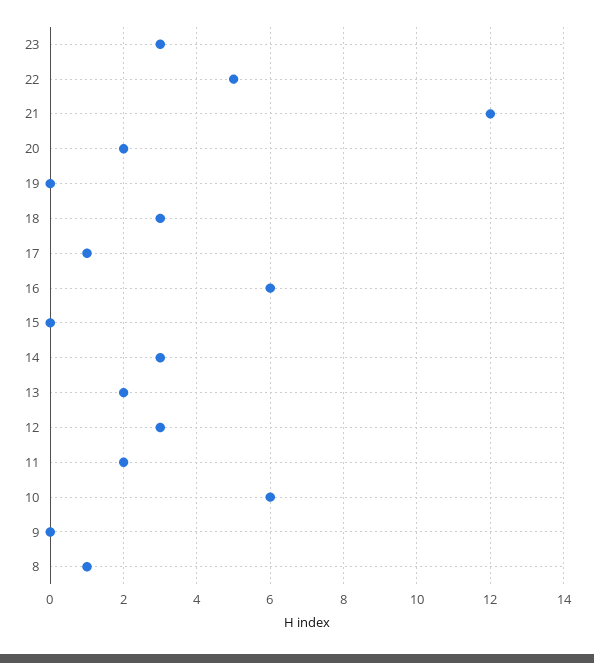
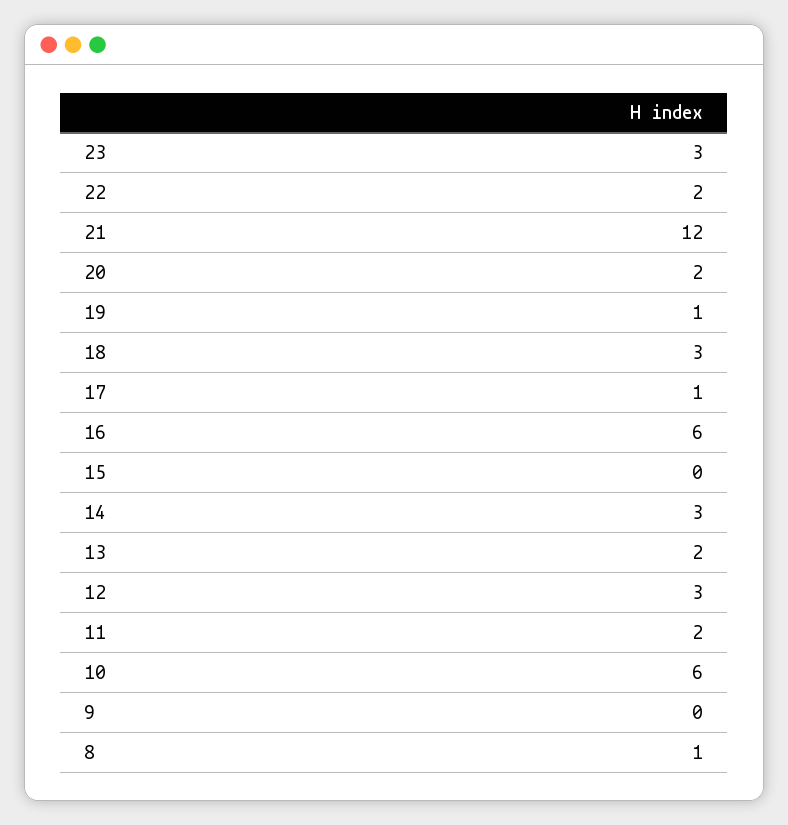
  {
    "23": 3,
-   "22": 5,
+   "22": 2,
    "21": 12,
    "20": 2,
-   "19": 0,
+   "19": 1,
    "18": 3,
    "17": 1,
    "16": 6,
    "15": 0,
    "14": 3,
    "13": 2,
    "12": 3,
    "11": 2,
    "10": 6,
    "9": 0,
    "8": 1
  }

